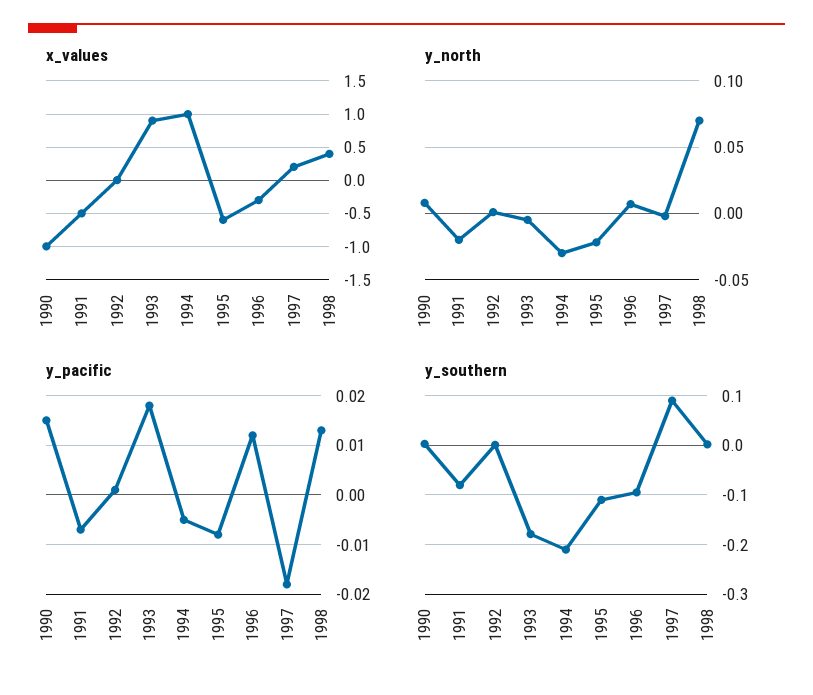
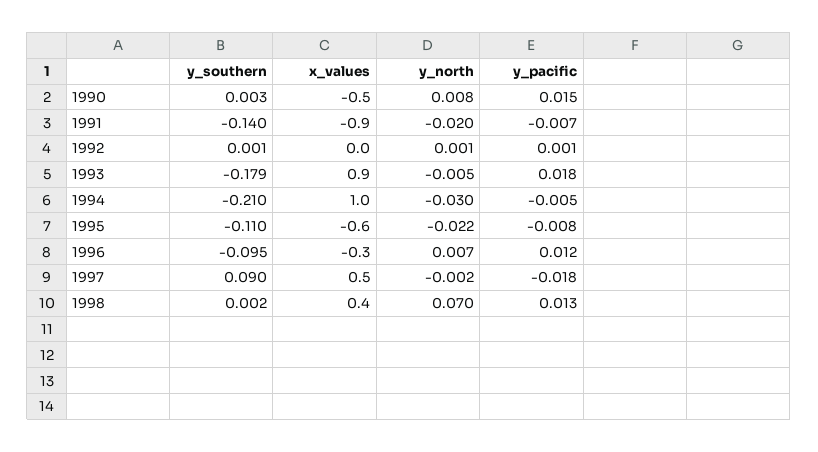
  {
    "x_values": {
-     "1990": -1,
+     "1990": -0.5,
-     "1991": -0.5,
+     "1991": -0.9,
      "1992": 0,
      "1993": 0.9,
      "1994": 1,
      "1995": -0.6,
      "1996": -0.3,
-     "1997": 0.2,
+     "1997": 0.5,
      "1998": 0.4
    },
    "y_north": {
      "1990": 0.008,
      "1991": -0.02,
      "1992": 0.001,
      "1993": -0.005,
      "1994": -0.03,
      "1995": -0.022,
      "1996": 0.007,
      "1997": -0.002,
      "1998": 0.07
    },
    "y_pacific": {
      "1990": 0.015,
      "1991": -0.007,
      "1992": 0.001,
      "1993": 0.018,
      "1994": -0.005,
      "1995": -0.008,
      "1996": 0.012,
      "1997": -0.018,
      "1998": 0.013
    },
    "y_southern": {
      "1990": 0.003,
-     "1991": -0.08,
+     "1991": -0.14,
      "1992": 0.001,
      "1993": -0.179,
      "1994": -0.21,
      "1995": -0.11,
      "1996": -0.095,
      "1997": 0.09,
      "1998": 0.002
    }
  }

